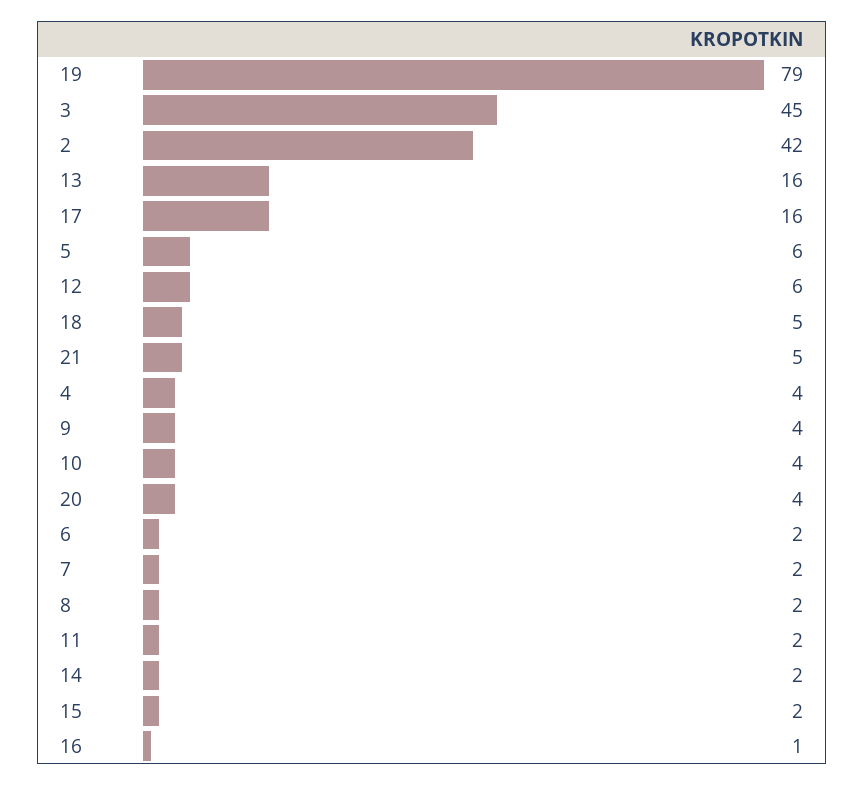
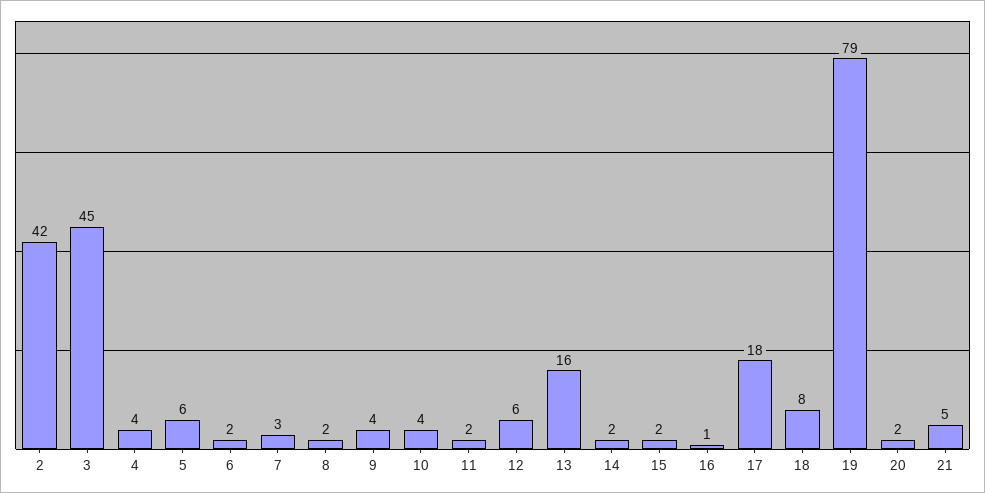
  {
    "19": 79,
    "3": 45,
    "2": 42,
    "13": 16,
-   "17": 16,
+   "17": 18,
    "5": 6,
    "12": 6,
-   "18": 5,
+   "18": 8,
    "21": 5,
    "4": 4,
    "9": 4,
    "10": 4,
-   "20": 4,
+   "20": 2,
    "6": 2,
-   "7": 2,
+   "7": 3,
    "8": 2,
    "11": 2,
    "14": 2,
    "15": 2,
    "16": 1
  }

